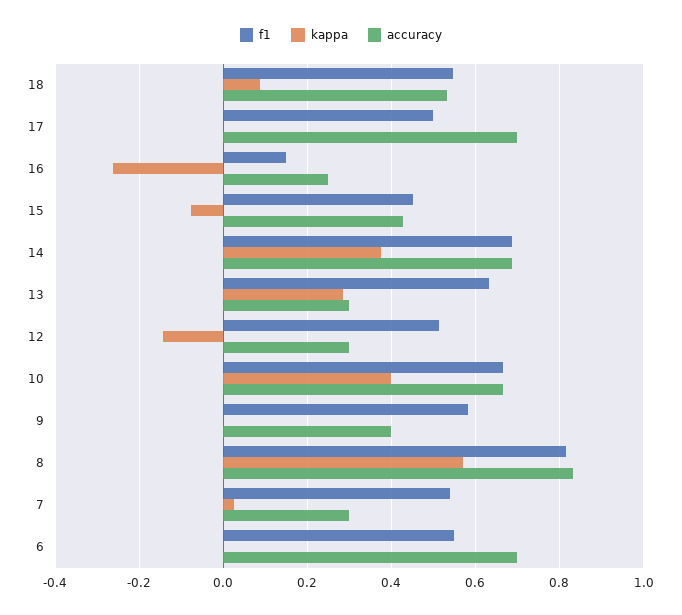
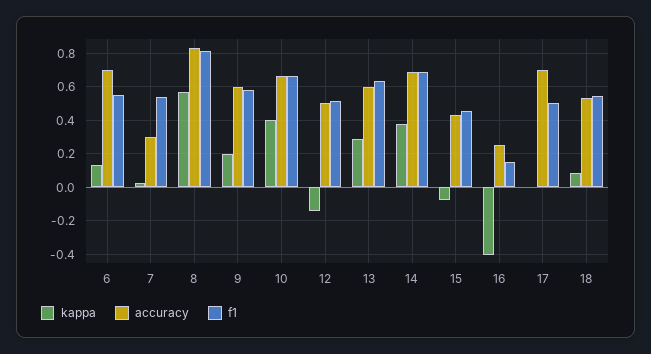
  {
    "f1": {
      "18": 0.54,
      "17": 0.5,
      "16": 0.16,
      "15": 0.46,
      "14": 0.68,
      "13": 0.64,
      "12": 0.52,
      "10": 0.66,
      "9": 0.58,
      "8": 0.82,
      "7": 0.54,
      "6": 0.54
    },
    "kappa": {
      "18": 0.08,
      "17": 0,
-     "16": -0.26,
+     "16": -0.4,
      "15": -0.08,
      "14": 0.38,
      "13": 0.28,
      "12": -0.14,
      "10": 0.4,
-     "9": 0,
+     "9": 0.2,
      "8": 0.58,
      "7": 0.02,
-     "6": 0
+     "6": 0.15
    },
    "accuracy": {
      "18": 0.54,
      "17": 0.7,
      "16": 0.26,
      "15": 0.42,
      "14": 0.68,
-     "13": 0.3,
+     "13": 0.6,
-     "12": 0.3,
+     "12": 0.5,
      "10": 0.66,
-     "9": 0.4,
+     "9": 0.6,
      "8": 0.84,
      "7": 0.3,
      "6": 0.7
    }
  }

